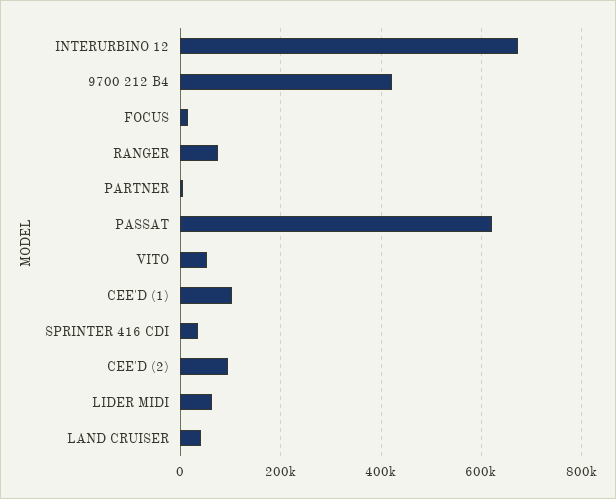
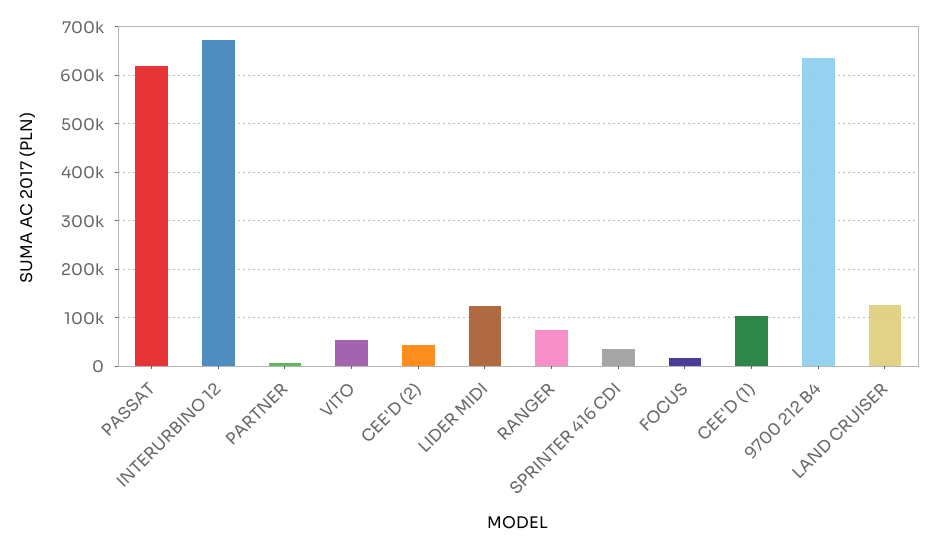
  {
    "INTERURBINO 12": 680000,
-   "9700 212 B4": 420000,
+   "9700 212 B4": 640000,
    "FOCUS": 20000,
    "RANGER": 80000,
    "PARTNER": 0,
    "PASSAT": 620000,
    "VITO": 60000,
    "CEE'D (1)": 100000,
    "SPRINTER 416 CDI": 40000,
-   "CEE'D (2)": 100000,
+   "CEE'D (2)": 40000,
-   "LIDER MIDI": 60000,
+   "LIDER MIDI": 120000,
-   "LAND CRUISER": 40000
+   "LAND CRUISER": 120000
  }

